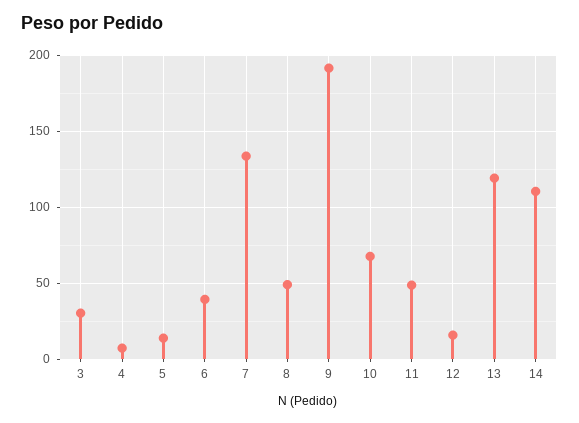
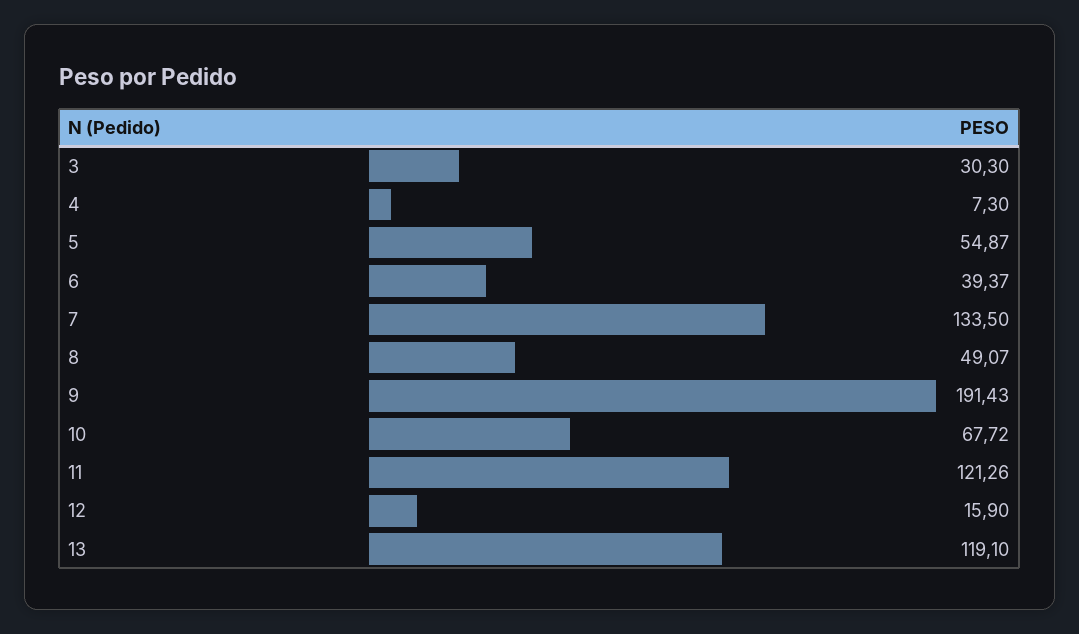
  {
    "3": 30.3,
    "4": 7.3,
-   "5": 15,
+   "5": 54.87,
    "6": 39.37,
    "7": 133.5,
    "8": 49.07,
    "9": 191.43,
    "10": 67.72,
-   "11": 50,
+   "11": 121.26,
    "12": 15.9,
-   "13": 119.1,
+   "13": 119.1
-   "14": 110
  }

